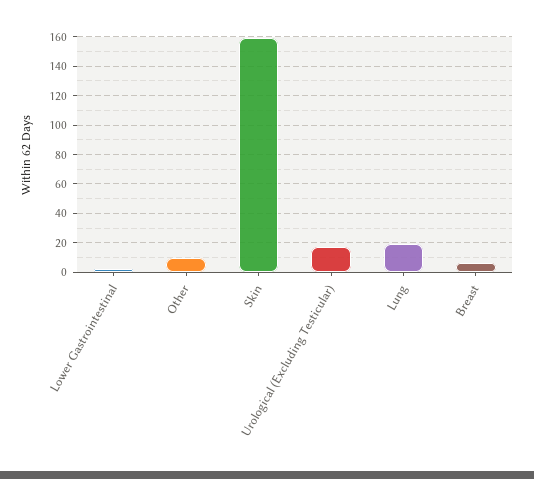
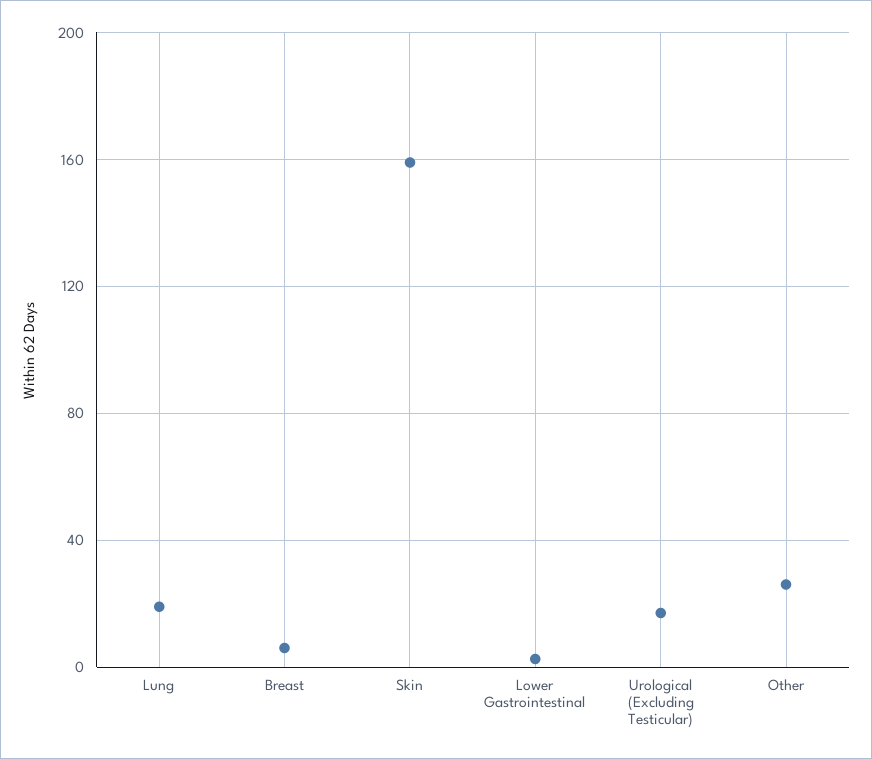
  {
    "Lower Gastrointestinal": 5,
-   "Other": 10,
+   "Other": 25,
    "Skin": 160,
    "Urological (Excluding Testicular)": 15,
    "Lung": 20,
    "Breast": 5
  }

